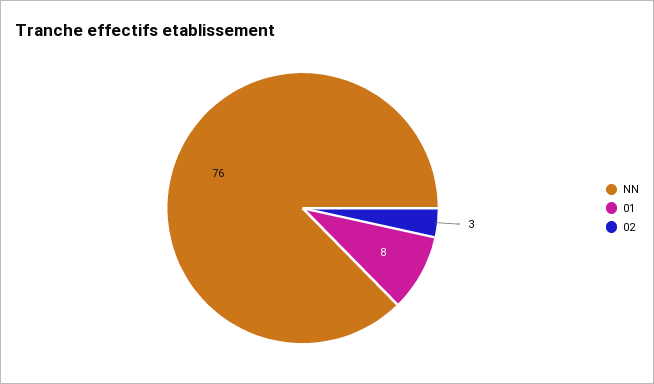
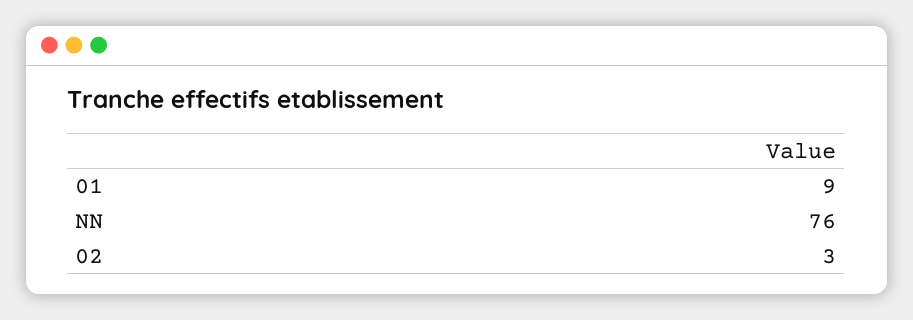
  {
    "NN": 76,
-   "01": 8,
+   "01": 9,
    "02": 3
  }

